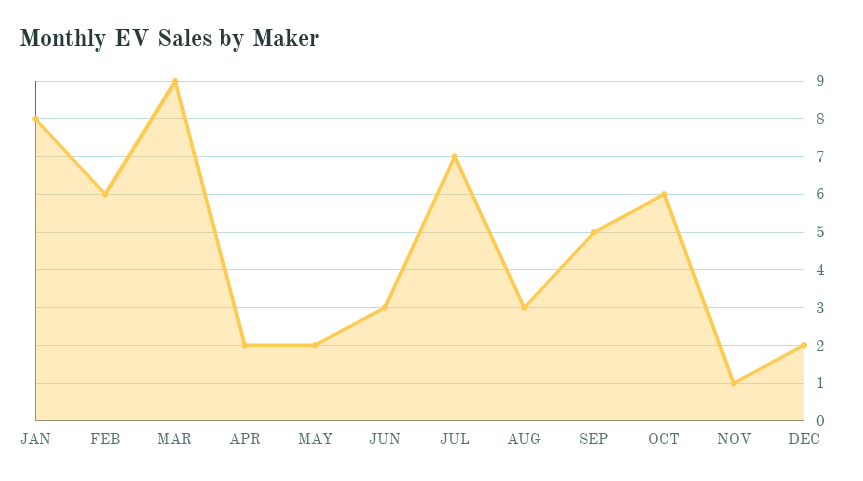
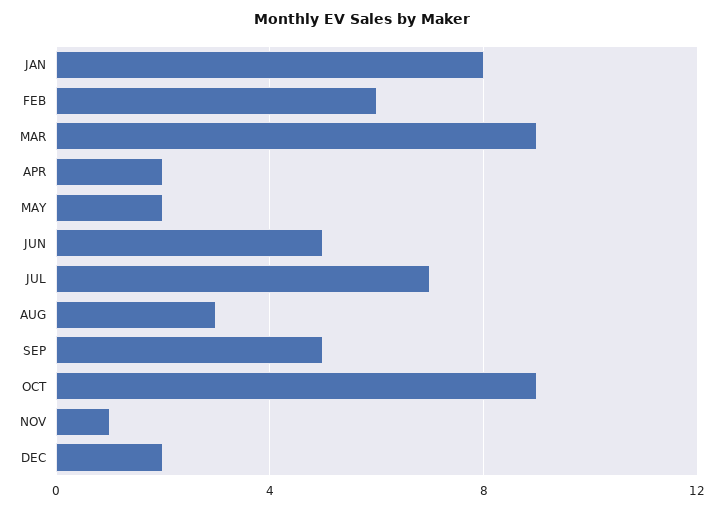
  {
    "JAN": 8,
    "FEB": 6,
    "MAR": 9,
    "APR": 2,
    "MAY": 2,
-   "JUN": 3,
+   "JUN": 5,
    "JUL": 7,
    "AUG": 3,
    "SEP": 5,
-   "OCT": 6,
+   "OCT": 9,
    "NOV": 1,
    "DEC": 2
  }

